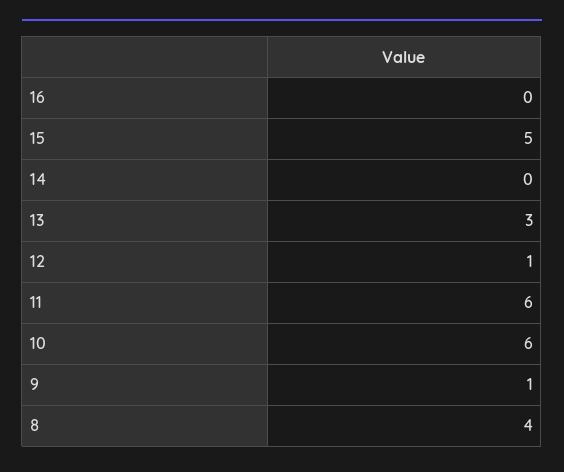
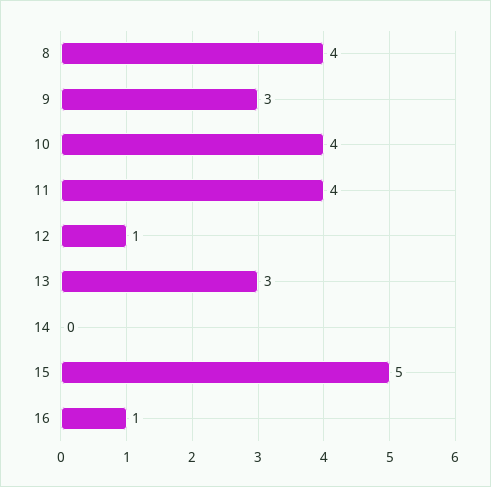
  {
-   "16": 0,
+   "16": 1,
    "15": 5,
    "14": 0,
    "13": 3,
    "12": 1,
-   "11": 6,
+   "11": 4,
-   "10": 6,
+   "10": 4,
-   "9": 1,
+   "9": 3,
    "8": 4
  }

